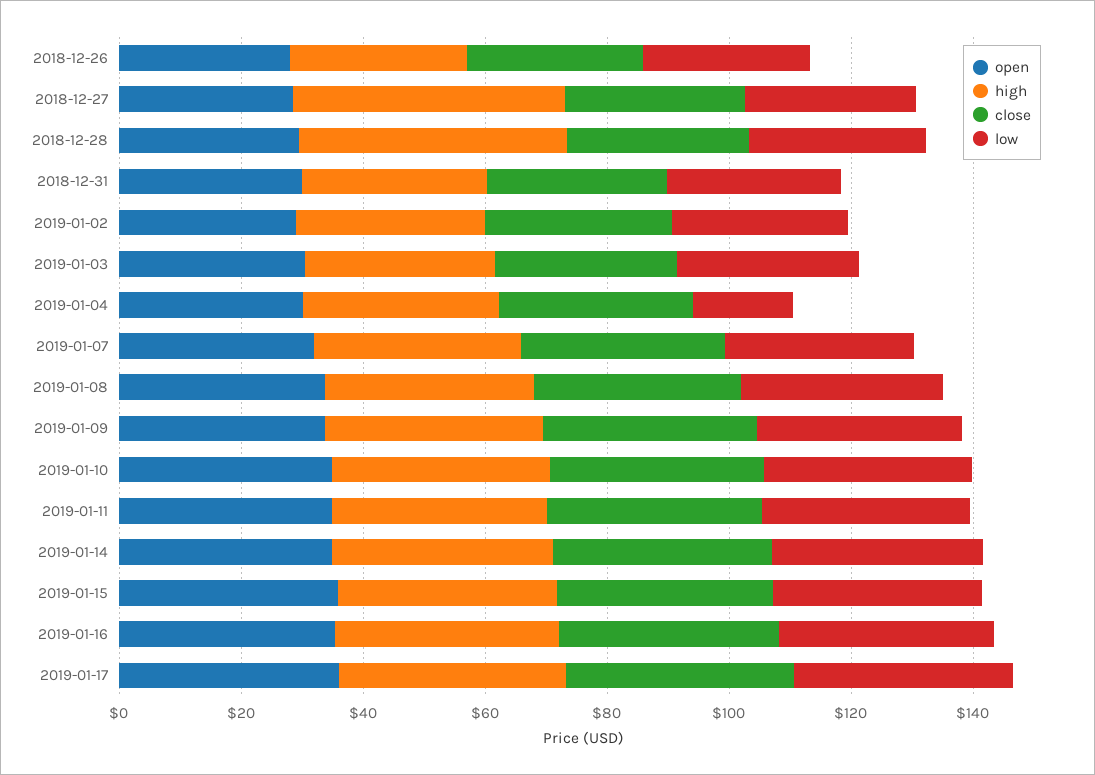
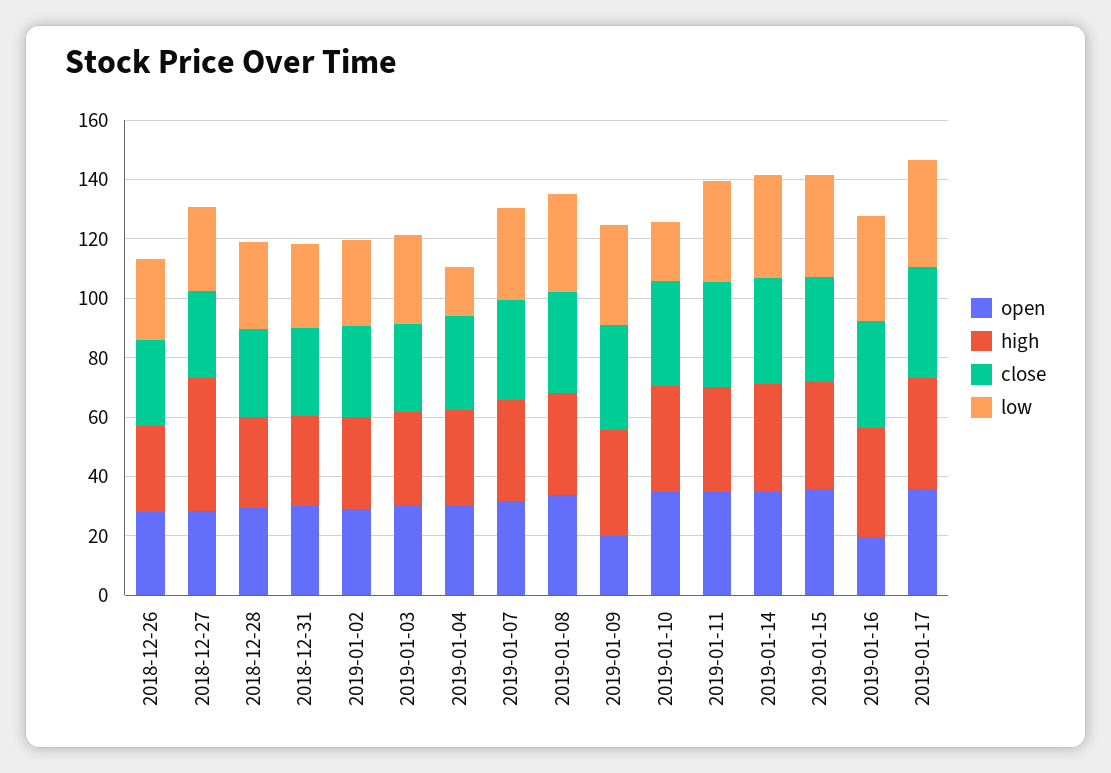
  {
    "open": {
      "2018-12-26": 30,
      "2018-12-27": 30,
      "2018-12-28": 30,
      "2018-12-31": 30,
      "2019-01-02": 30,
      "2019-01-03": 30,
      "2019-01-04": 30,
      "2019-01-07": 30,
      "2019-01-08": 35,
-     "2019-01-09": 35,
+     "2019-01-09": 20,
      "2019-01-10": 35,
      "2019-01-11": 35,
      "2019-01-14": 35,
      "2019-01-15": 35,
-     "2019-01-16": 35,
+     "2019-01-16": 20,
      "2019-01-17": 35
    },
    "high": {
      "2018-12-26": 30,
      "2018-12-27": 45,
-     "2018-12-28": 45,
+     "2018-12-28": 30,
      "2018-12-31": 30,
      "2019-01-02": 30,
      "2019-01-03": 30,
      "2019-01-04": 30,
      "2019-01-07": 35,
      "2019-01-08": 35,
      "2019-01-09": 35,
      "2019-01-10": 35,
      "2019-01-11": 35,
      "2019-01-14": 35,
      "2019-01-15": 35,
      "2019-01-16": 35,
      "2019-01-17": 35
    },
    "close": {
      "2018-12-26": 30,
      "2018-12-27": 30,
      "2018-12-28": 30,
      "2018-12-31": 30,
      "2019-01-02": 30,
      "2019-01-03": 30,
      "2019-01-04": 30,
      "2019-01-07": 35,
      "2019-01-08": 35,
      "2019-01-09": 35,
      "2019-01-10": 35,
      "2019-01-11": 35,
      "2019-01-14": 35,
      "2019-01-15": 35,
      "2019-01-16": 35,
      "2019-01-17": 35
    },
    "low": {
      "2018-12-26": 25,
      "2018-12-27": 30,
      "2018-12-28": 30,
      "2018-12-31": 30,
      "2019-01-02": 30,
      "2019-01-03": 30,
      "2019-01-04": 15,
      "2019-01-07": 30,
      "2019-01-08": 35,
      "2019-01-09": 35,
-     "2019-01-10": 35,
+     "2019-01-10": 20,
      "2019-01-11": 35,
      "2019-01-14": 35,
      "2019-01-15": 35,
      "2019-01-16": 35,
      "2019-01-17": 35
    }
  }

